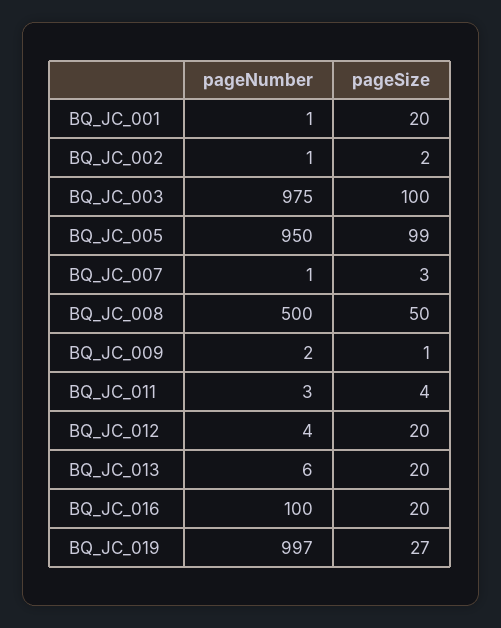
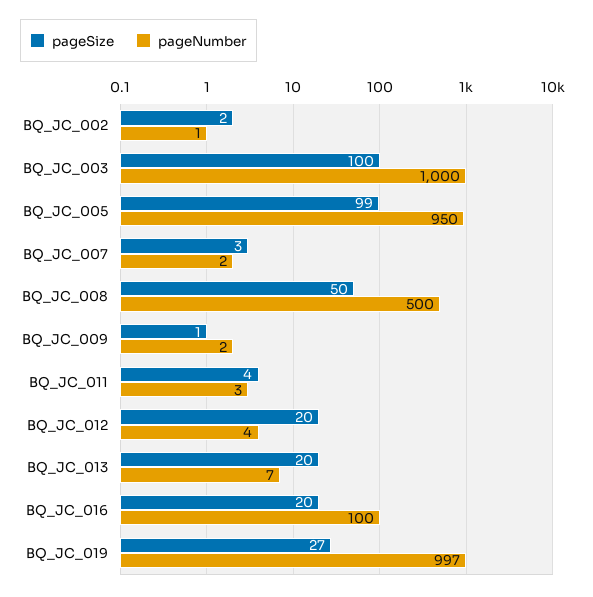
  {
    "pageNumber": {
-     "BQ_JC_001": 1,
      "BQ_JC_002": 1,
-     "BQ_JC_003": 975,
+     "BQ_JC_003": 1000,
      "BQ_JC_005": 950,
-     "BQ_JC_007": 1,
+     "BQ_JC_007": 2,
      "BQ_JC_008": 500,
      "BQ_JC_009": 2,
      "BQ_JC_011": 3,
      "BQ_JC_012": 4,
-     "BQ_JC_013": 6,
+     "BQ_JC_013": 7,
      "BQ_JC_016": 100,
      "BQ_JC_019": 997
    },
    "pageSize": {
-     "BQ_JC_001": 20,
      "BQ_JC_002": 2,
      "BQ_JC_003": 100,
      "BQ_JC_005": 99,
      "BQ_JC_007": 3,
      "BQ_JC_008": 50,
      "BQ_JC_009": 1,
      "BQ_JC_011": 4,
      "BQ_JC_012": 20,
      "BQ_JC_013": 20,
      "BQ_JC_016": 20,
      "BQ_JC_019": 27
    }
  }

